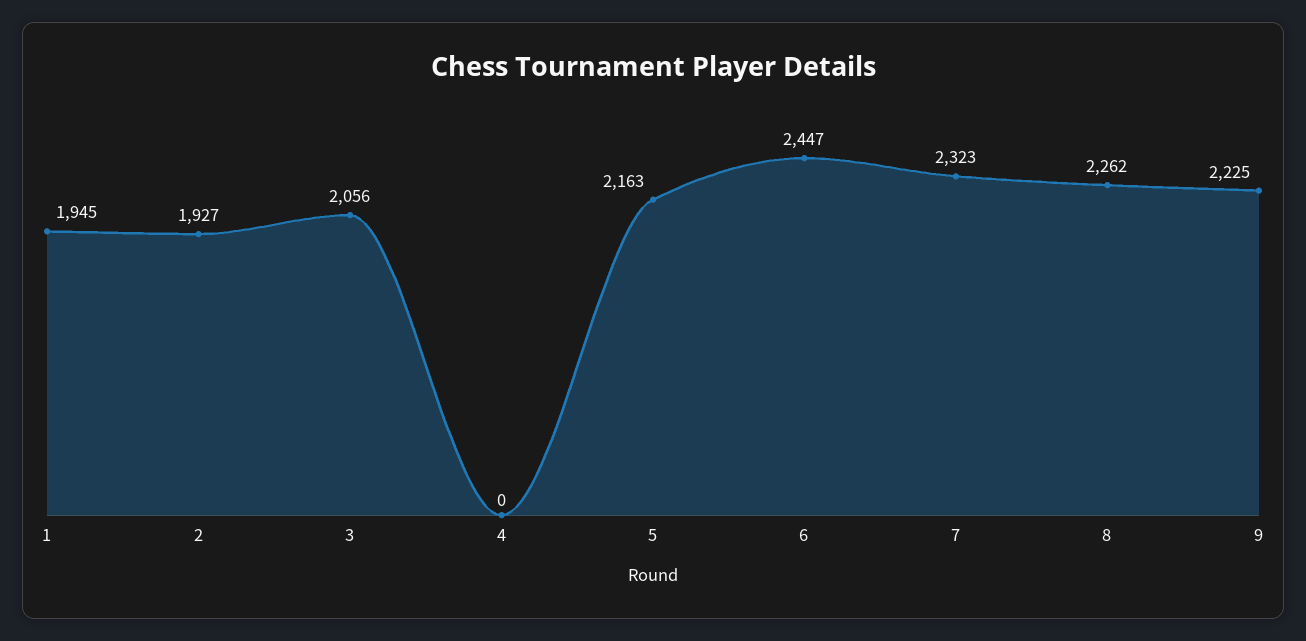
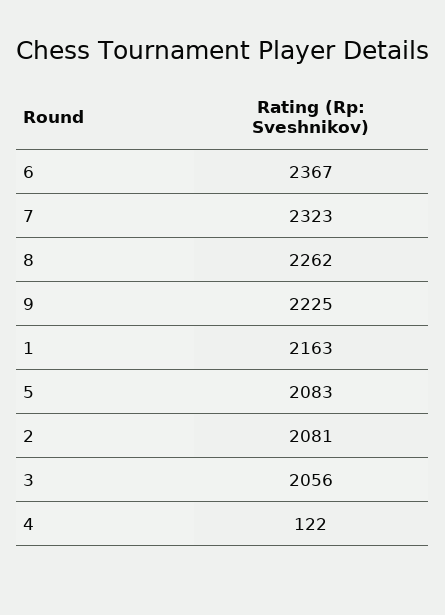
  {
-   "1": 1945,
+   "1": 2163,
-   "2": 1927,
+   "2": 2081,
    "3": 2056,
-   "4": 0,
+   "4": 122,
-   "5": 2163,
+   "5": 2083,
-   "6": 2447,
+   "6": 2367,
    "7": 2323,
    "8": 2262,
    "9": 2225
  }

